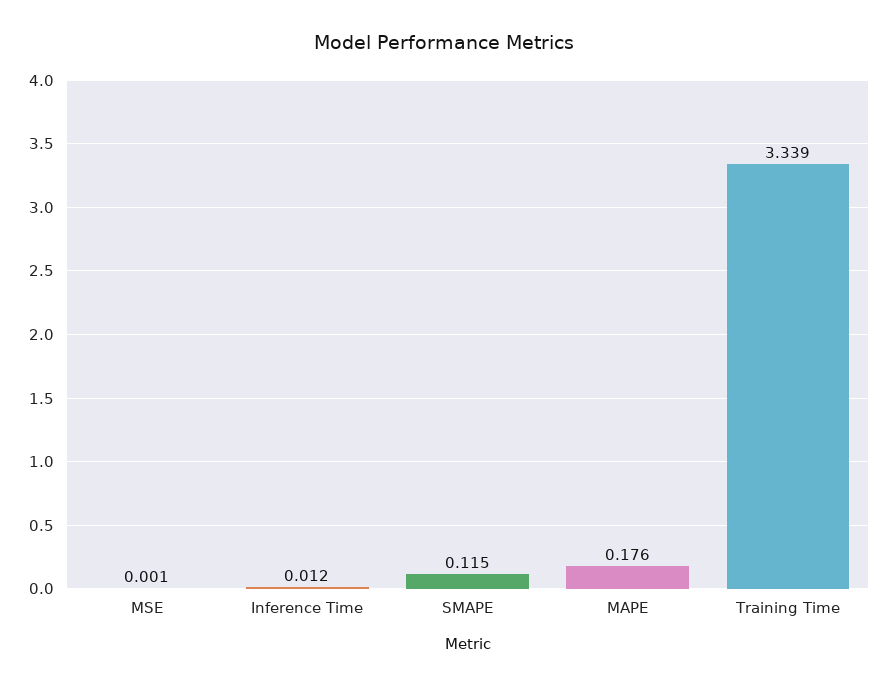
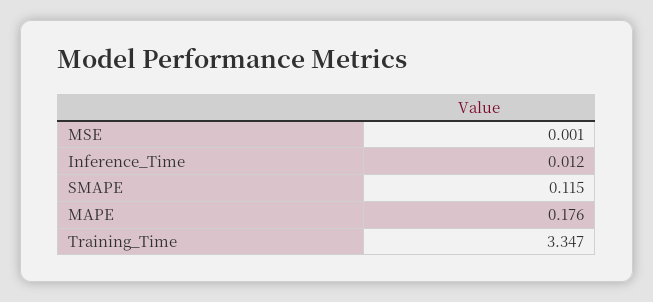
  {
    "MSE": 0.001,
    "Inference Time": 0.012,
    "SMAPE": 0.115,
    "MAPE": 0.176,
-   "Training Time": 3.339
+   "Training Time": 3.347
  }

